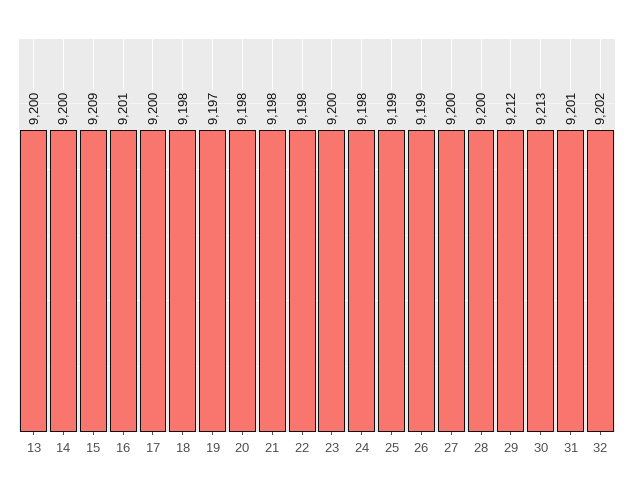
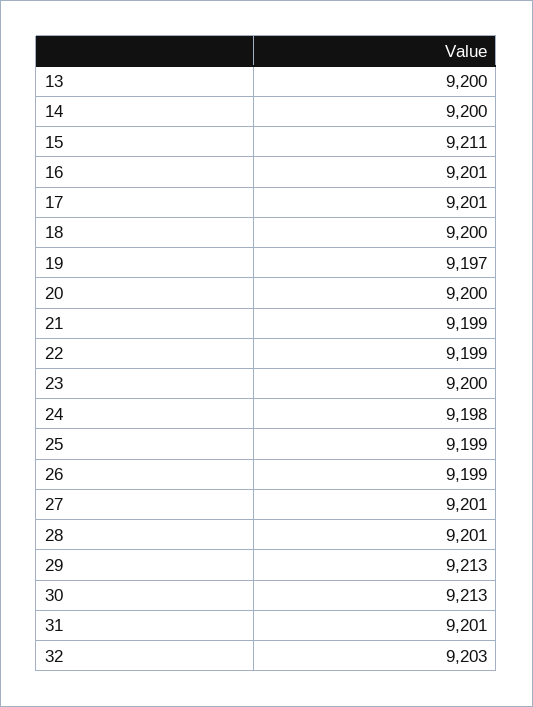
  {
    "13": 9200,
    "14": 9200,
-   "15": 9209,
+   "15": 9211,
    "16": 9201,
-   "17": 9200,
+   "17": 9201,
-   "18": 9198,
+   "18": 9200,
    "19": 9197,
-   "20": 9198,
+   "20": 9200,
-   "21": 9198,
+   "21": 9199,
-   "22": 9198,
+   "22": 9199,
    "23": 9200,
    "24": 9198,
    "25": 9199,
    "26": 9199,
-   "27": 9200,
+   "27": 9201,
-   "28": 9200,
+   "28": 9201,
-   "29": 9212,
+   "29": 9213,
    "30": 9213,
    "31": 9201,
-   "32": 9202
+   "32": 9203
  }

